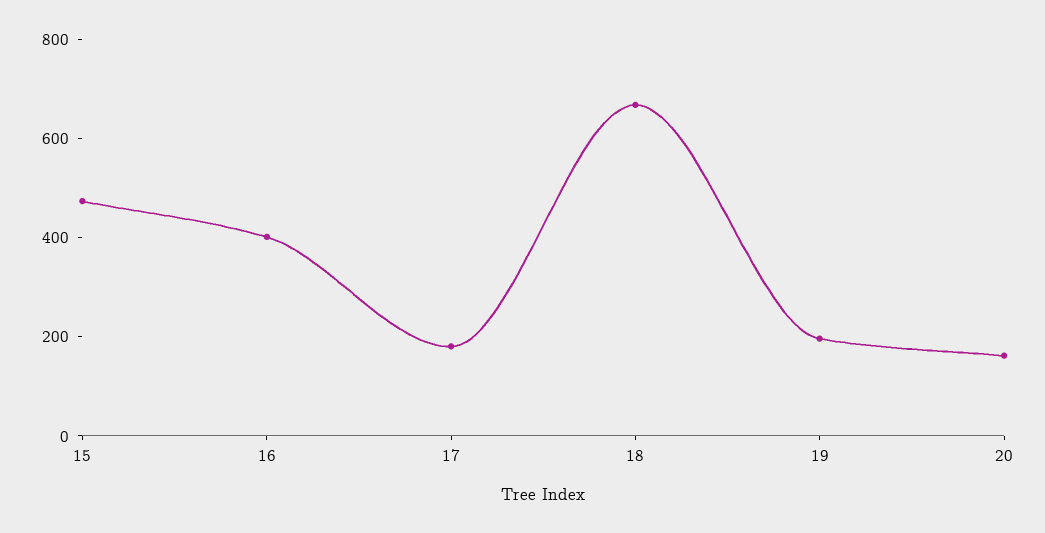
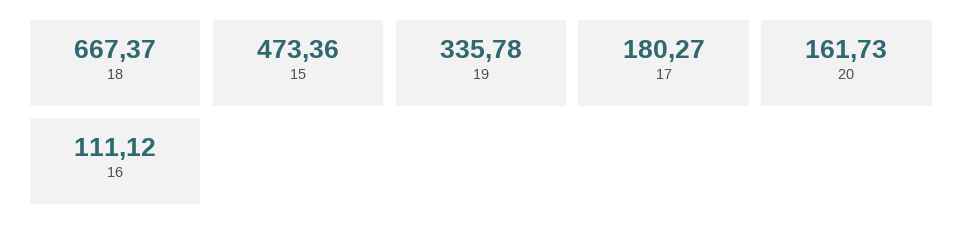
  {
    "15": 473.36,
-   "16": 400,
+   "16": 111.12,
    "17": 180.27,
    "18": 667.37,
-   "19": 200,
+   "19": 335.78,
    "20": 161.73
  }

